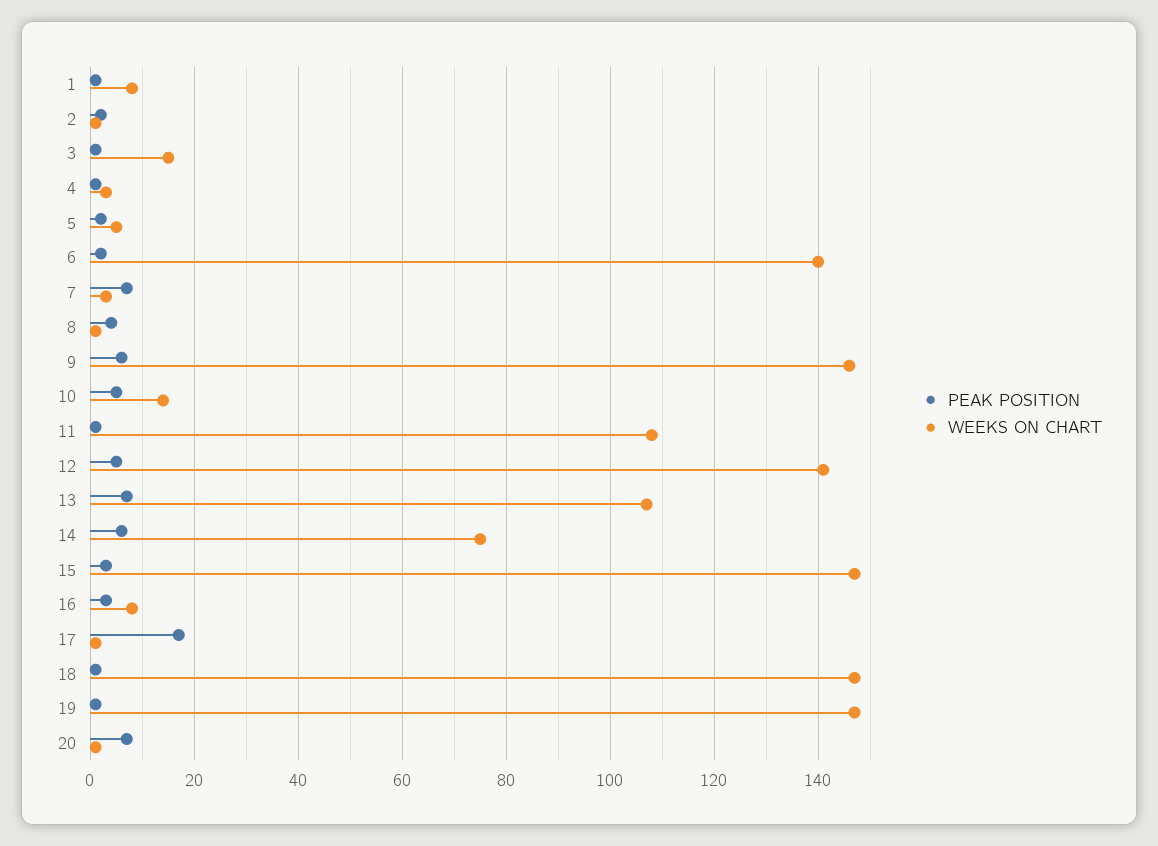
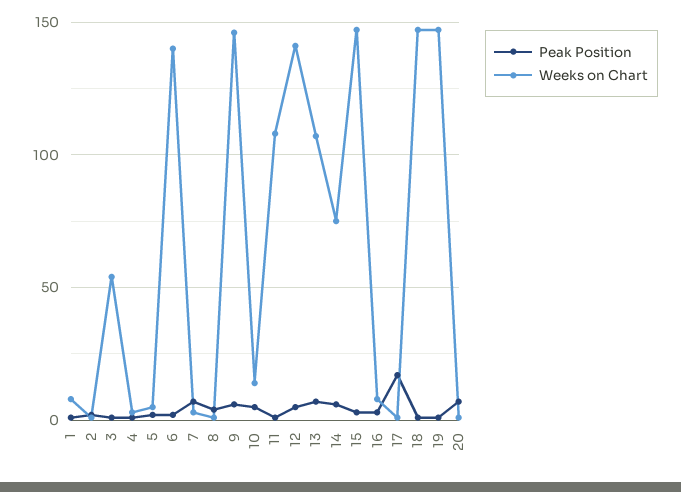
  {
    "PEAK POSITION": {
      "1": 0,
      "2": 0,
      "3": 0,
      "4": 0,
      "5": 0,
      "6": 0,
      "7": 5,
      "8": 5,
      "9": 5,
      "10": 5,
      "11": 0,
      "12": 5,
      "13": 5,
      "14": 5,
      "15": 5,
      "16": 5,
      "17": 15,
      "18": 0,
      "19": 0,
      "20": 5
    },
    "WEEKS ON CHART": {
      "1": 10,
      "2": 0,
-     "3": 15,
+     "3": 55,
      "4": 5,
      "5": 5,
      "6": 140,
      "7": 5,
      "8": 0,
      "9": 145,
      "10": 15,
      "11": 110,
      "12": 140,
      "13": 105,
      "14": 75,
      "15": 145,
      "16": 10,
      "17": 0,
      "18": 145,
      "19": 145,
      "20": 0
    }
  }

